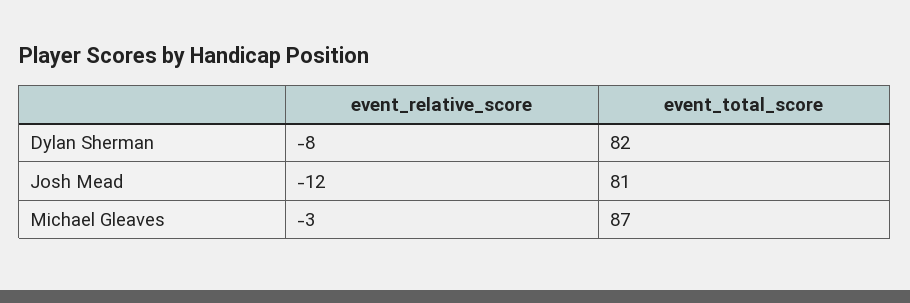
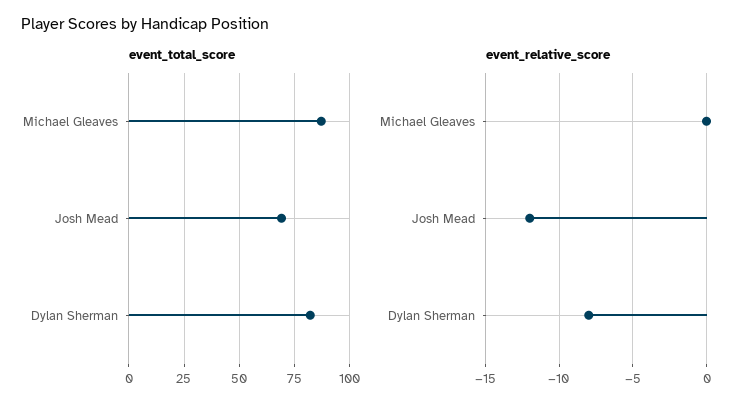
  {
    "event_relative_score": {
      "Dylan Sherman": -8,
      "Josh Mead": -12,
-     "Michael Gleaves": -3
+     "Michael Gleaves": 0
    },
    "event_total_score": {
      "Dylan Sherman": 82,
-     "Josh Mead": 81,
+     "Josh Mead": 70,
      "Michael Gleaves": 87
    }
  }

